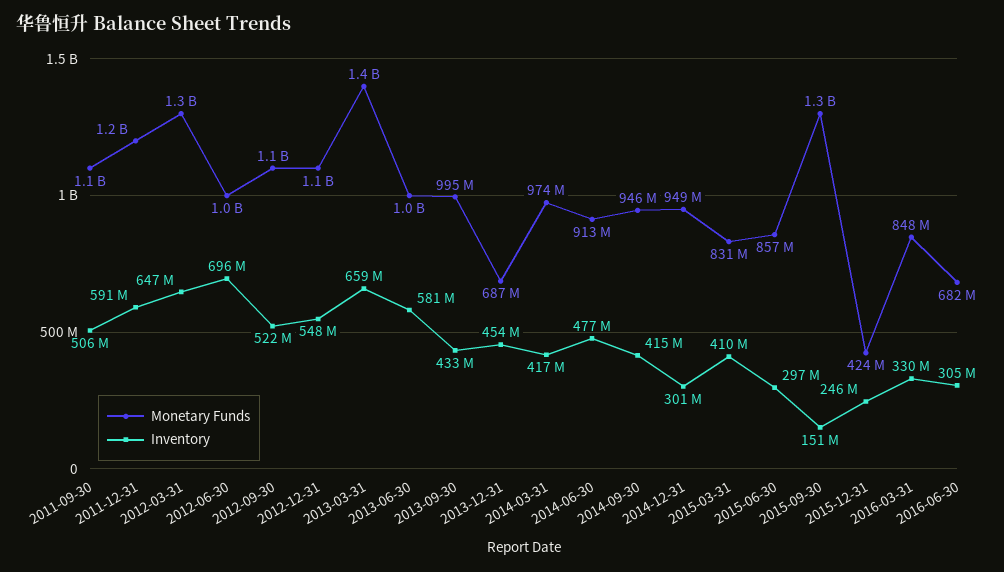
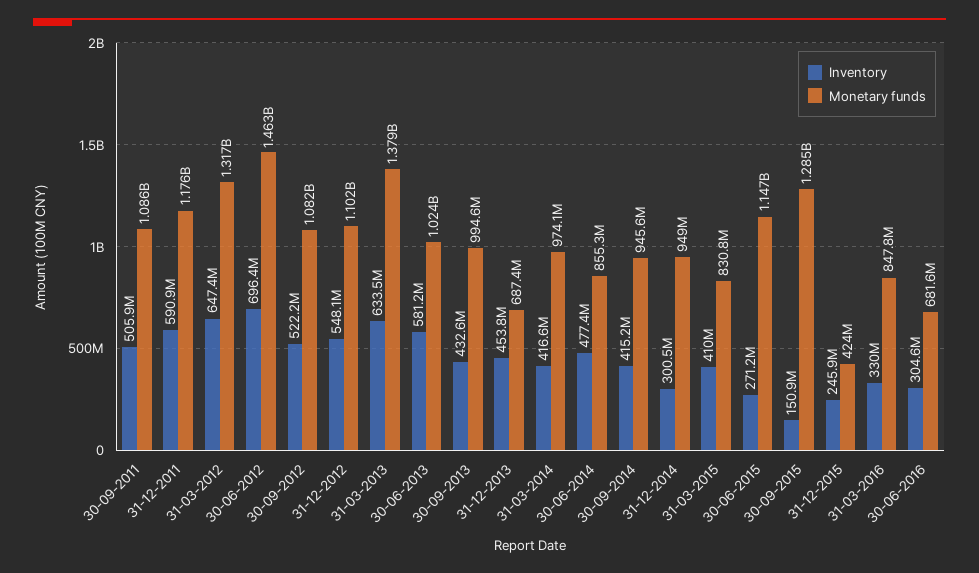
  {
    "Monetary Funds": {
      "2011-09-30": 1086000000,
      "2011-12-31": 1176000000,
      "2012-03-31": 1317000000,
-     "2012-06-30": 1000000000,
+     "2012-06-30": 1463000000,
      "2012-09-30": 1082000000,
      "2012-12-31": 1102000000,
      "2013-03-31": 1379000000,
      "2013-06-30": 1024000000,
      "2013-09-30": 994600000,
      "2013-12-31": 687400000,
      "2014-03-31": 974100000,
-     "2014-06-30": 913000000,
+     "2014-06-30": 855300000,
      "2014-09-30": 945600000,
      "2014-12-31": 949000000,
      "2015-03-31": 830800000,
-     "2015-06-30": 857000000,
+     "2015-06-30": 1147000000,
      "2015-09-30": 1285000000,
      "2015-12-31": 424000000,
      "2016-03-31": 847800000,
      "2016-06-30": 681600000
    },
    "Inventory": {
      "2011-09-30": 505900000,
      "2011-12-31": 590900000,
      "2012-03-31": 647400000,
      "2012-06-30": 696400000,
      "2012-09-30": 522200000,
      "2012-12-31": 548100000,
-     "2013-03-31": 659000000,
+     "2013-03-31": 633500000,
      "2013-06-30": 581200000,
      "2013-09-30": 432600000,
      "2013-12-31": 453800000,
      "2014-03-31": 416600000,
      "2014-06-30": 477400000,
      "2014-09-30": 415200000,
      "2014-12-31": 300500000,
      "2015-03-31": 410000000,
-     "2015-06-30": 297000000,
+     "2015-06-30": 271200000,
      "2015-09-30": 150900000,
      "2015-12-31": 245900000,
      "2016-03-31": 330000000,
      "2016-06-30": 304600000
    }
  }

